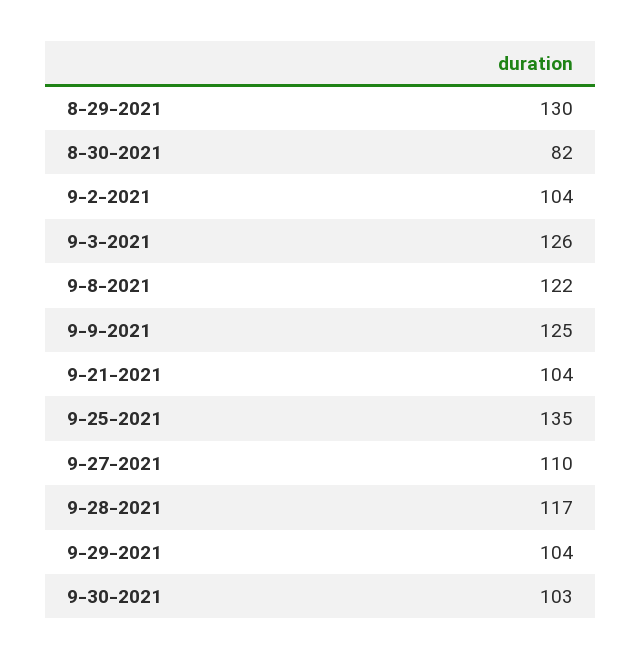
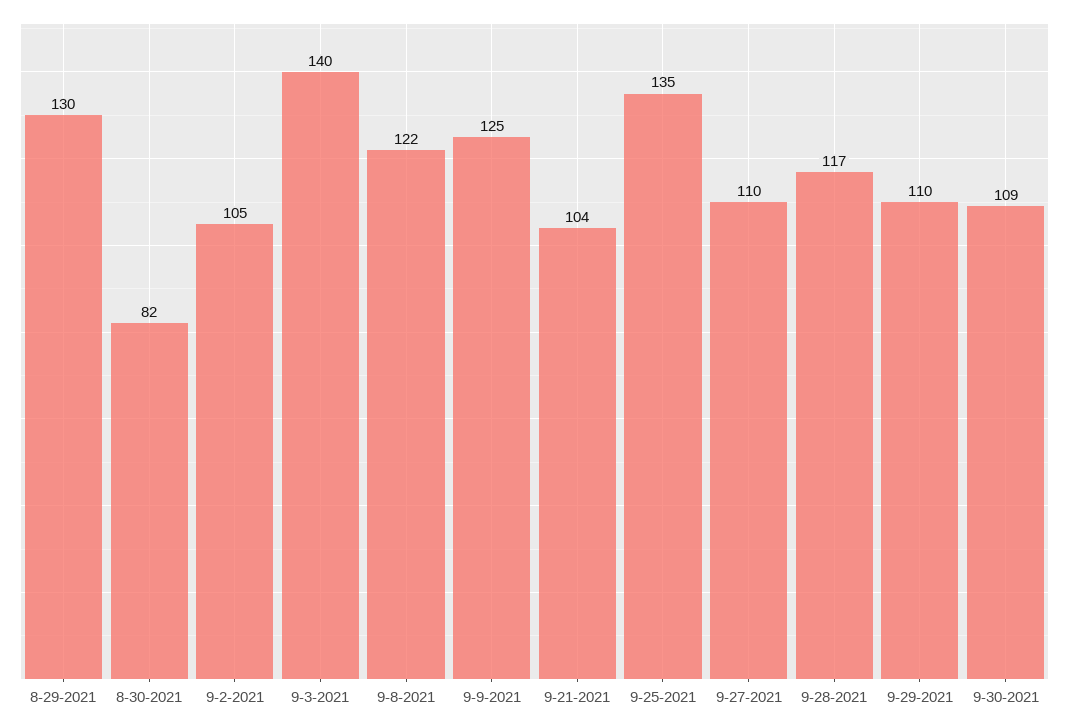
  {
    "8-29-2021": 130,
    "8-30-2021": 82,
-   "9-2-2021": 104,
+   "9-2-2021": 105,
-   "9-3-2021": 126,
+   "9-3-2021": 140,
    "9-8-2021": 122,
    "9-9-2021": 125,
    "9-21-2021": 104,
    "9-25-2021": 135,
    "9-27-2021": 110,
    "9-28-2021": 117,
-   "9-29-2021": 104,
+   "9-29-2021": 110,
-   "9-30-2021": 103
+   "9-30-2021": 109
  }

